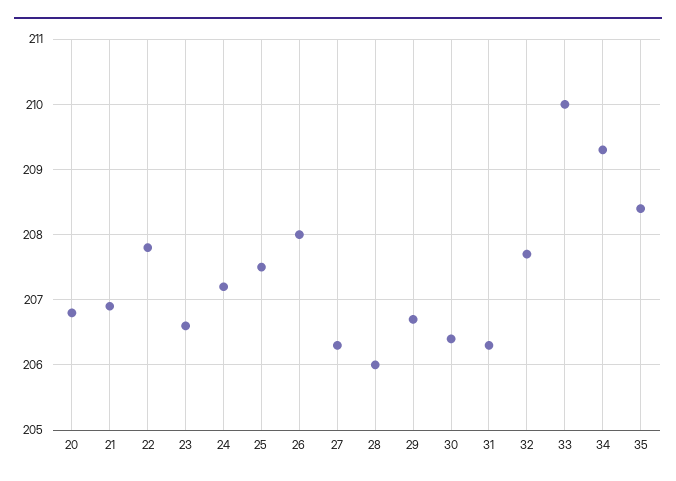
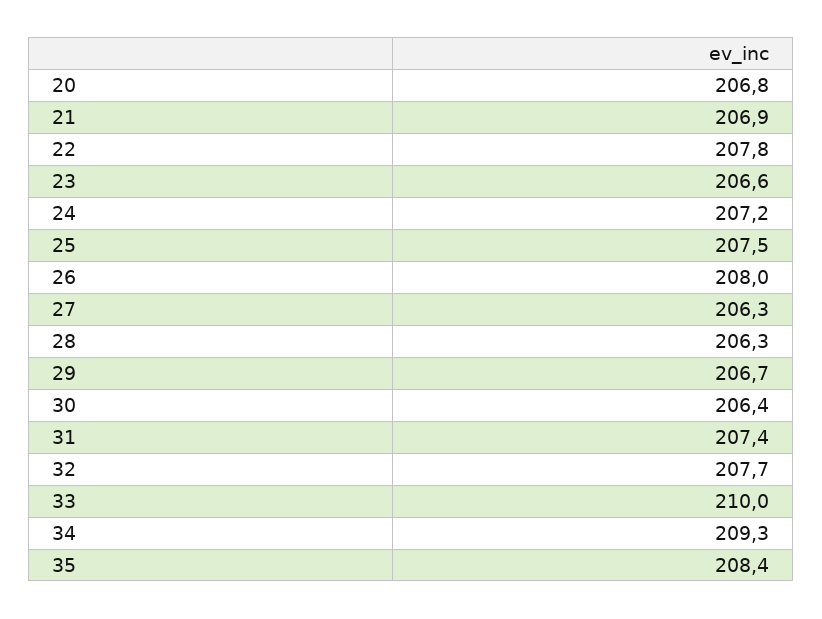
  {
    "20": 206.8,
    "21": 206.9,
    "22": 207.8,
    "23": 206.6,
    "24": 207.2,
    "25": 207.5,
    "26": 208,
    "27": 206.3,
-   "28": 206,
+   "28": 206.3,
    "29": 206.7,
    "30": 206.4,
-   "31": 206.3,
+   "31": 207.4,
    "32": 207.7,
    "33": 210,
    "34": 209.3,
    "35": 208.4
  }

